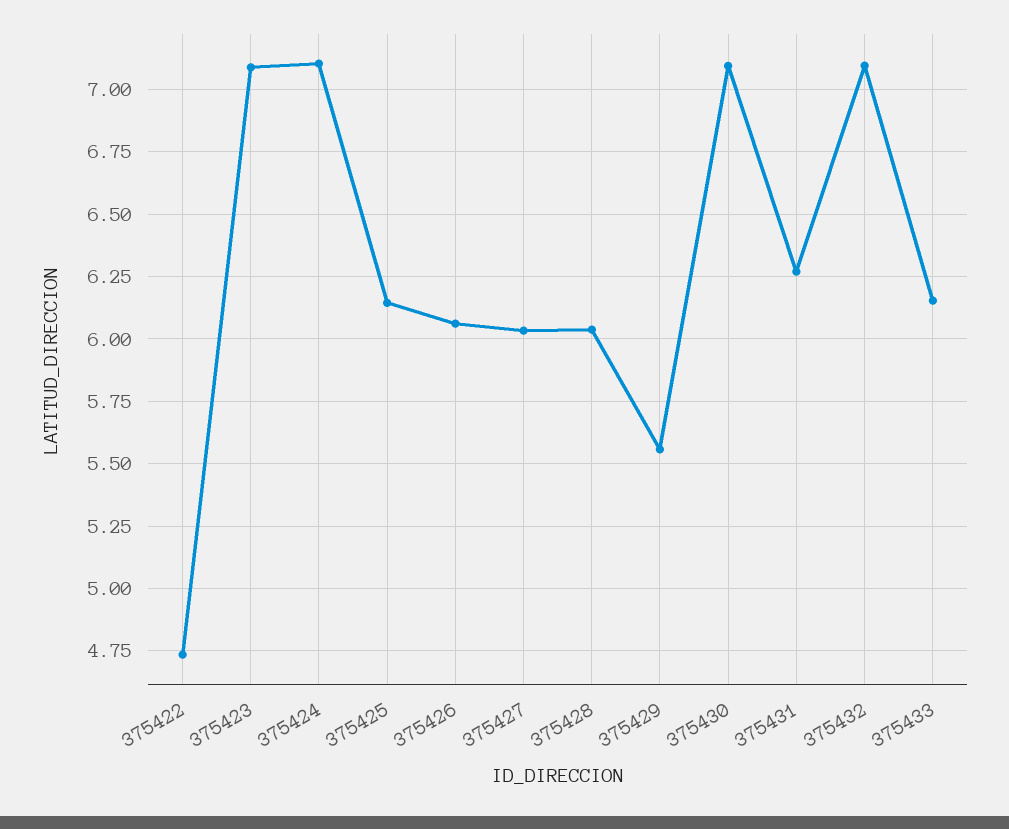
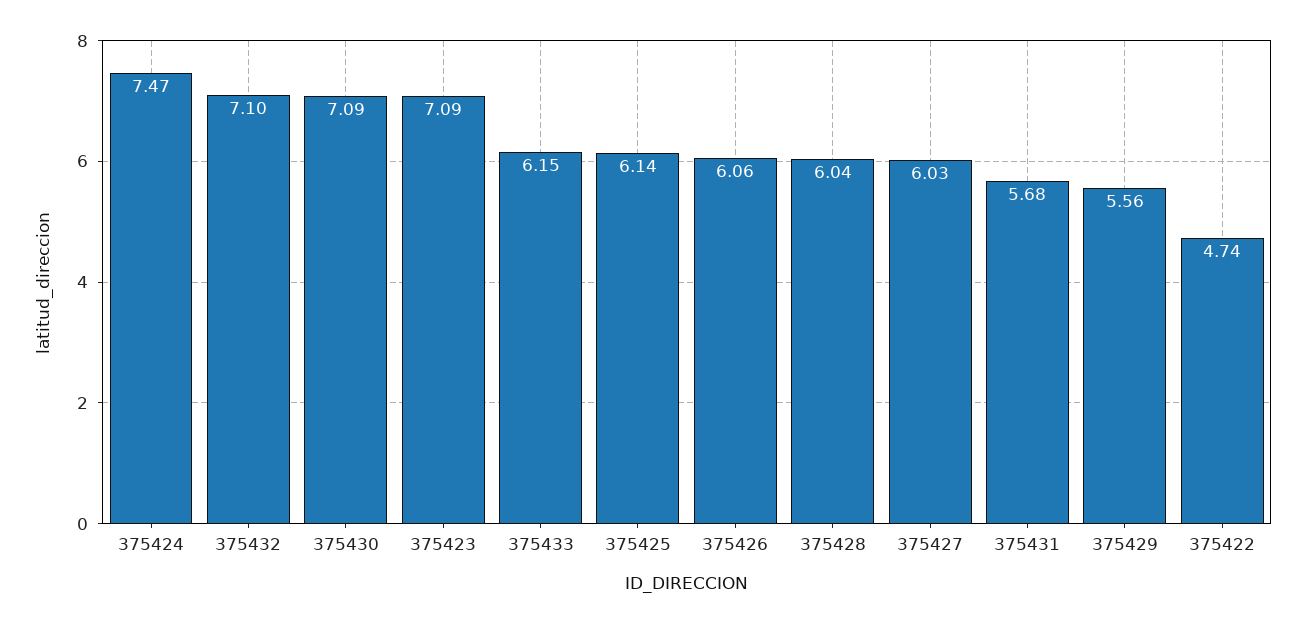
  {
    "375422": 4.74,
    "375423": 7.09,
-   "375424": 7.1,
+   "375424": 7.47,
    "375425": 6.14,
    "375426": 6.06,
    "375427": 6.03,
    "375428": 6.04,
    "375429": 5.56,
    "375430": 7.09,
-   "375431": 6.275,
+   "375431": 5.68,
    "375432": 7.1,
    "375433": 6.15
  }

